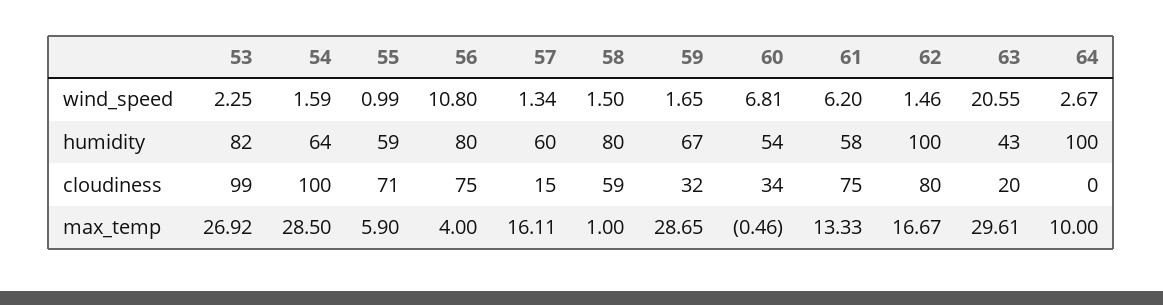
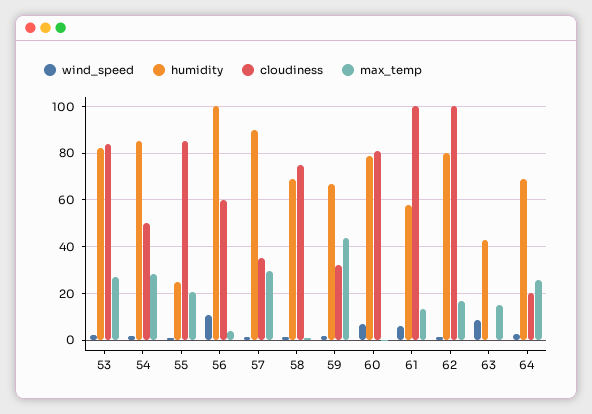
  {
    "wind_speed": {
      "53": 2.25,
      "54": 1.59,
      "55": 0.99,
      "56": 10.8,
      "57": 1.34,
      "58": 1.5,
      "59": 1.65,
      "60": 6.81,
      "61": 6.2,
      "62": 1.46,
-     "63": 20.55,
+     "63": 10,
      "64": 2.67
    },
    "humidity": {
      "53": 82,
-     "54": 64,
+     "54": 85,
-     "55": 59,
+     "55": 25,
-     "56": 80,
+     "56": 100,
-     "57": 60,
+     "57": 90,
-     "58": 80,
+     "58": 70,
      "59": 67,
-     "60": 54,
+     "60": 80,
      "61": 58,
-     "62": 100,
+     "62": 80,
      "63": 43,
-     "64": 100
+     "64": 70
    },
    "cloudiness": {
-     "53": 99,
+     "53": 85,
-     "54": 100,
+     "54": 50,
-     "55": 71,
+     "55": 85,
-     "56": 75,
+     "56": 60,
-     "57": 15,
+     "57": 35,
-     "58": 59,
+     "58": 75,
      "59": 32,
-     "60": 34,
+     "60": 80,
-     "61": 75,
+     "61": 100,
-     "62": 80,
+     "62": 100,
-     "63": 20,
+     "63": 0,
-     "64": 0
+     "64": 20
    },
    "max_temp": {
      "53": 26.92,
      "54": 28.5,
-     "55": 5.9,
+     "55": 20,
      "56": 4,
-     "57": 16.11,
+     "57": 30,
      "58": 1,
-     "59": 28.65,
+     "59": 45,
      "60": -0.46,
      "61": 13.33,
      "62": 16.67,
-     "63": 29.61,
+     "63": 15,
-     "64": 10
+     "64": 25
    }
  }

